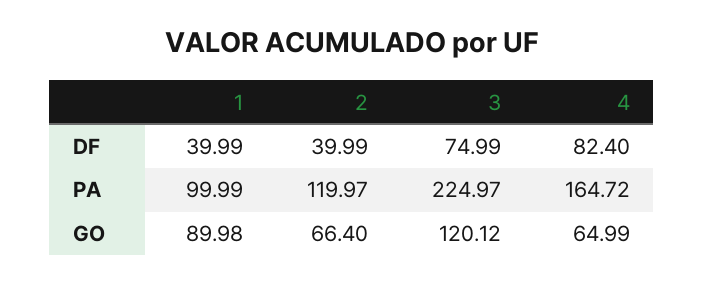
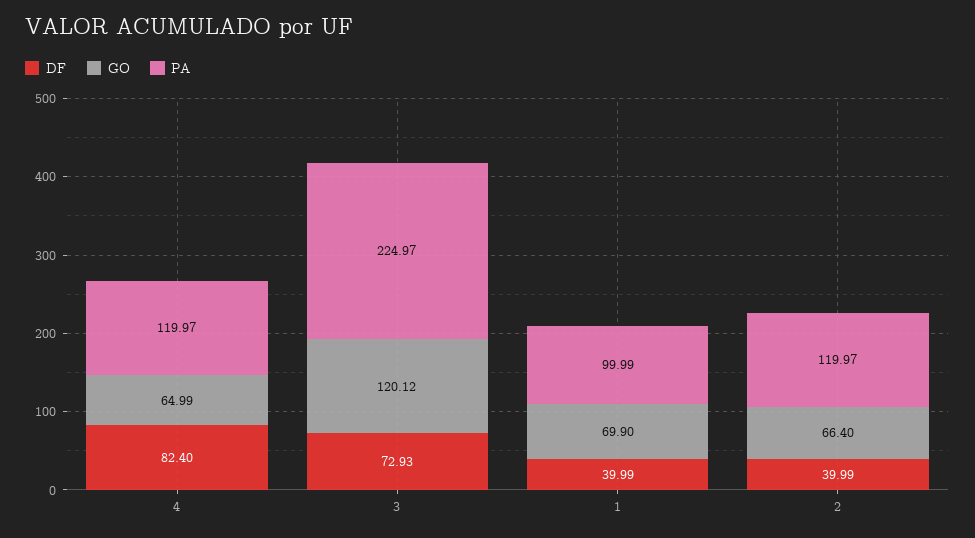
  {
    "DF": {
      "1": 39.99,
      "2": 39.99,
-     "3": 74.99,
+     "3": 72.93,
      "4": 82.4
    },
    "PA": {
      "1": 99.99,
      "2": 119.97,
      "3": 224.97,
-     "4": 164.72
+     "4": 119.97
    },
    "GO": {
-     "1": 89.98,
+     "1": 69.9,
      "2": 66.4,
      "3": 120.12,
      "4": 64.99
    }
  }

